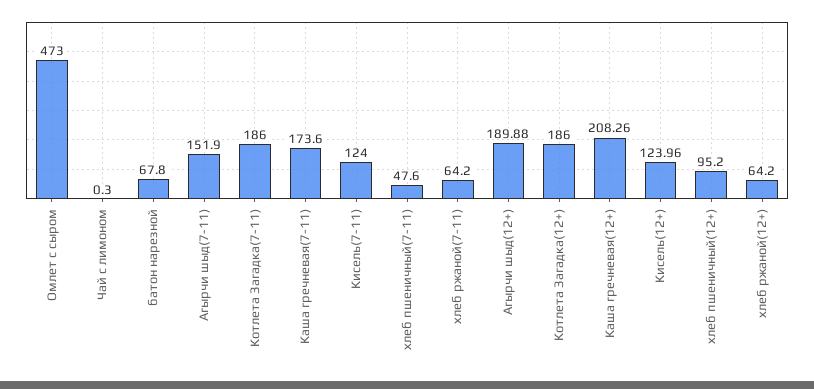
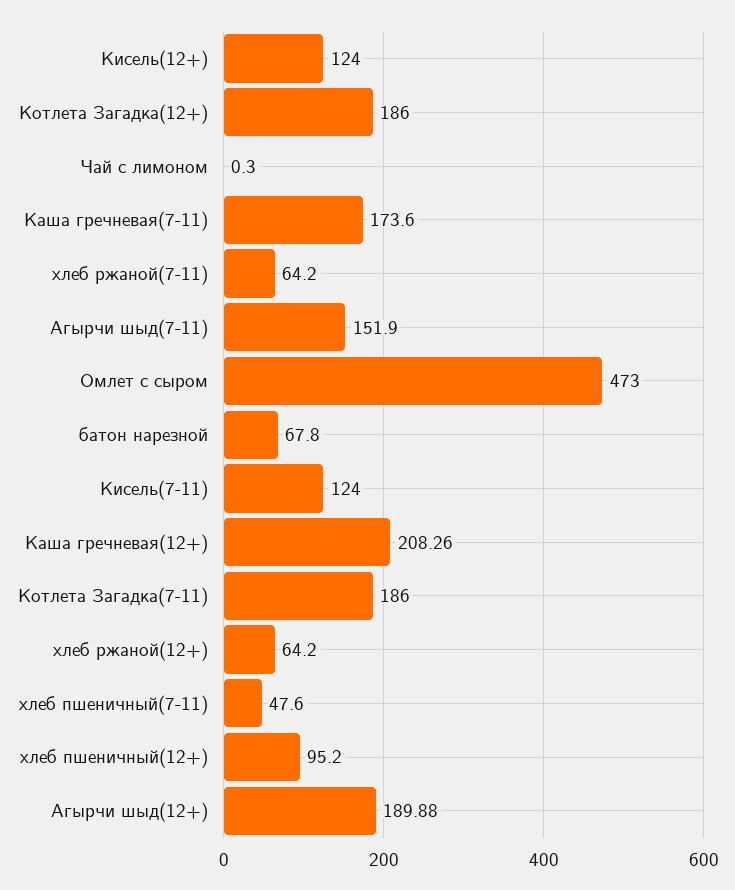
  {
    "Омлет с сыром": 473,
    "Чай с лимоном": 0.3,
    "батон нарезной": 67.8,
    "Агырчи шыд(7-11)": 151.9,
    "Котлета Загадка(7-11)": 186,
    "Каша гречневая(7-11)": 173.6,
    "Кисель(7-11)": 124,
    "хлеб пшеничный(7-11)": 47.6,
    "хлеб ржаной(7-11)": 64.2,
    "Агырчи шыд(12+)": 189.88,
    "Котлета Загадка(12+)": 186,
    "Каша гречневая(12+)": 208.26,
-   "Кисель(12+)": 123.96,
+   "Кисель(12+)": 124,
    "хлеб пшеничный(12+)": 95.2,
    "хлеб ржаной(12+)": 64.2
  }

